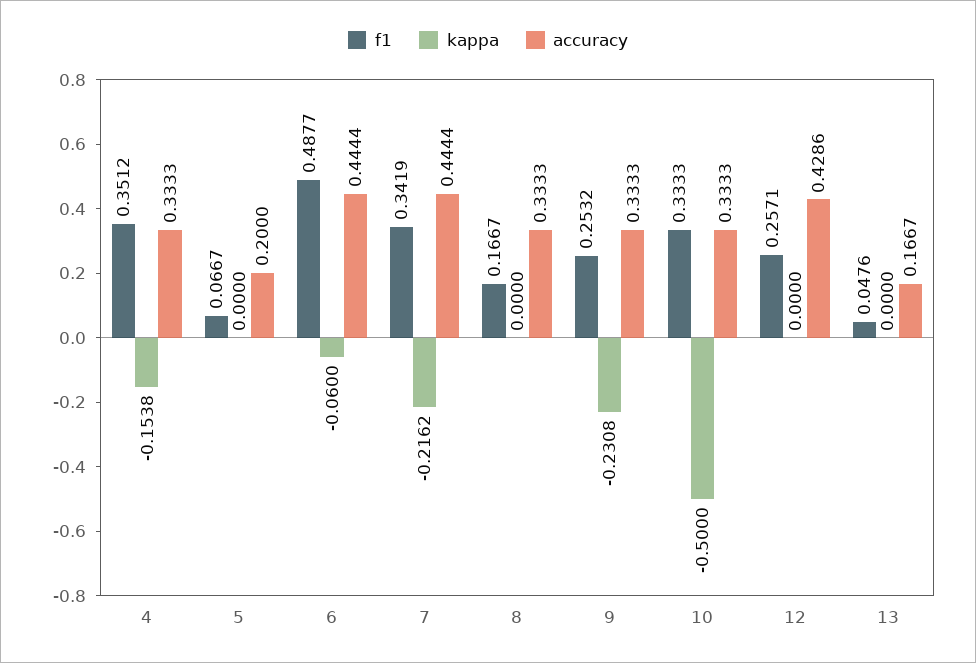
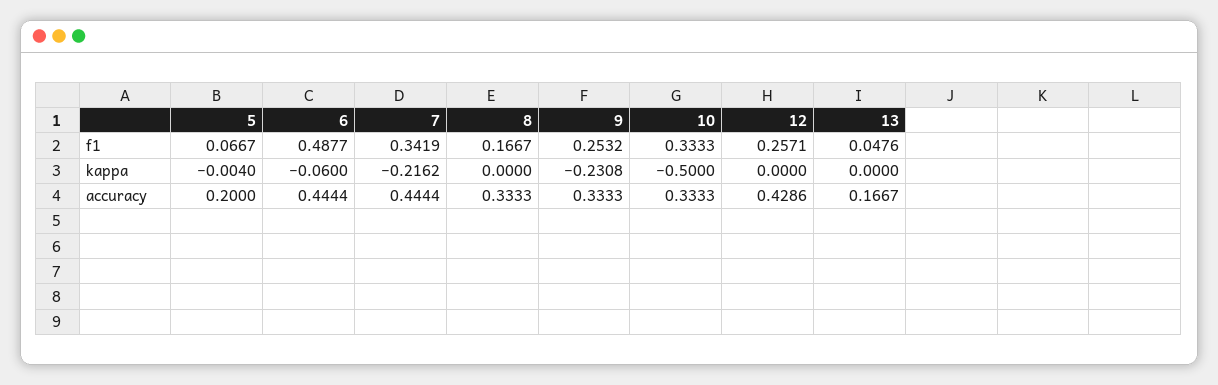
  {
    "f1": {
-     "4": 0.3512,
      "5": 0.0667,
      "6": 0.4877,
      "7": 0.3419,
      "8": 0.1667,
      "9": 0.2532,
      "10": 0.3333,
      "12": 0.2571,
      "13": 0.0476
    },
    "kappa": {
-     "4": -0.1538,
-     "5": 0,
+     "5": -0.004,
      "6": -0.06,
      "7": -0.2162,
      "8": 0,
      "9": -0.2308,
      "10": -0.5,
      "12": 0,
      "13": 0
    },
    "accuracy": {
-     "4": 0.3333,
      "5": 0.2,
      "6": 0.4444,
      "7": 0.4444,
      "8": 0.3333,
      "9": 0.3333,
      "10": 0.3333,
      "12": 0.4286,
      "13": 0.1667
    }
  }

